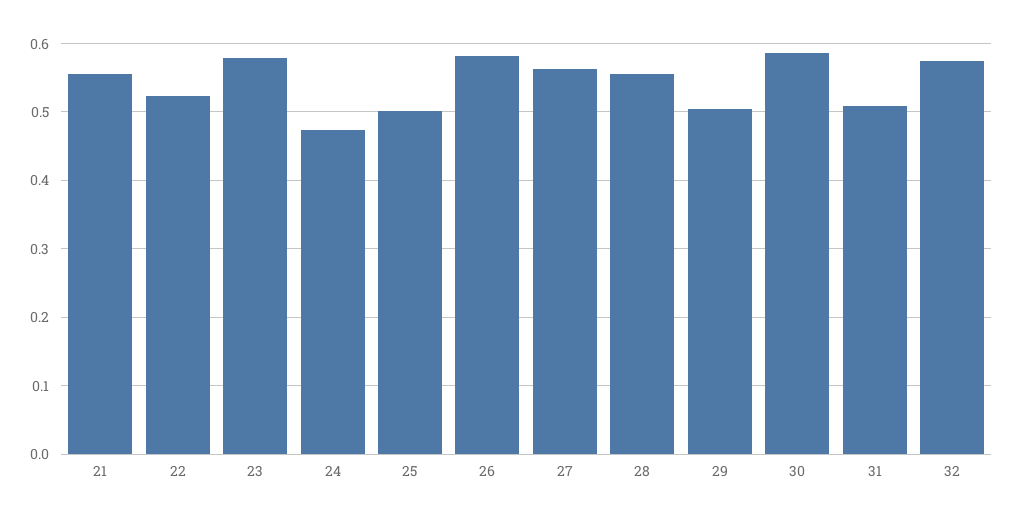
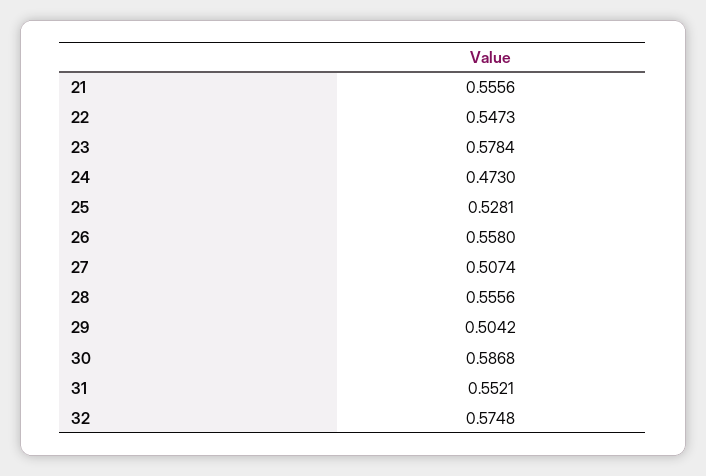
  {
    "21": 0.5556,
-   "22": 0.52,
+   "22": 0.5473,
    "23": 0.5784,
    "24": 0.473,
-   "25": 0.5,
+   "25": 0.5281,
-   "26": 0.58,
+   "26": 0.558,
-   "27": 0.56,
+   "27": 0.5074,
    "28": 0.5556,
    "29": 0.5042,
    "30": 0.5868,
-   "31": 0.51,
+   "31": 0.5521,
    "32": 0.5748
  }

